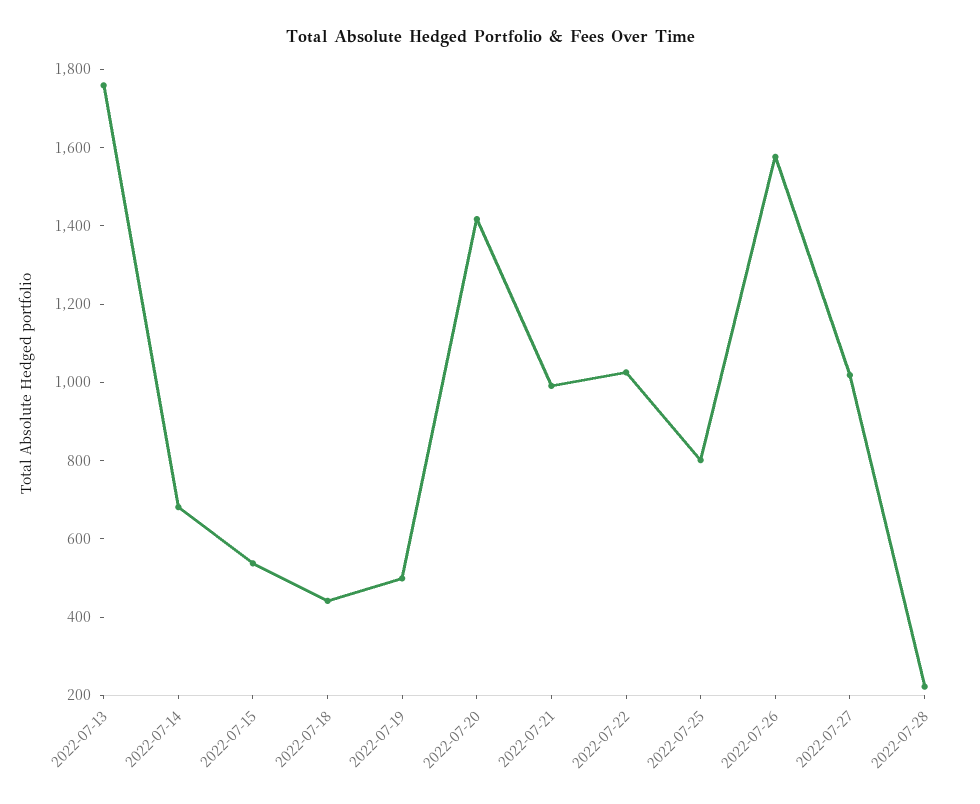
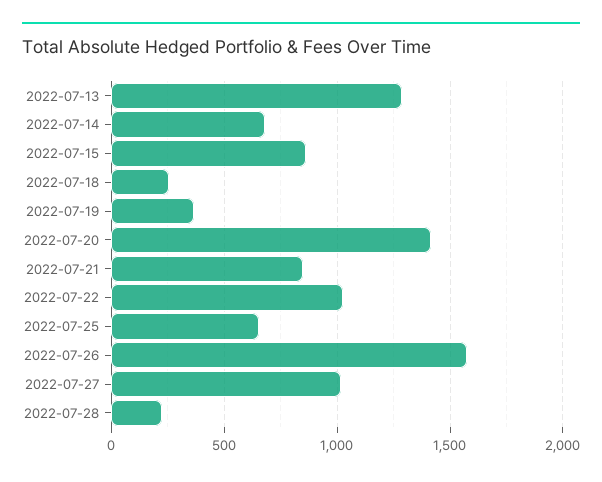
  {
-   "2022-07-13": 1750,
+   "2022-07-13": 1300,
    "2022-07-14": 700,
-   "2022-07-15": 550,
+   "2022-07-15": 850,
-   "2022-07-18": 450,
+   "2022-07-18": 250,
-   "2022-07-19": 500,
+   "2022-07-19": 350,
    "2022-07-20": 1400,
-   "2022-07-21": 1000,
+   "2022-07-21": 850,
    "2022-07-22": 1050,
-   "2022-07-25": 800,
+   "2022-07-25": 650,
    "2022-07-26": 1600,
    "2022-07-27": 1000,
    "2022-07-28": 200
  }

